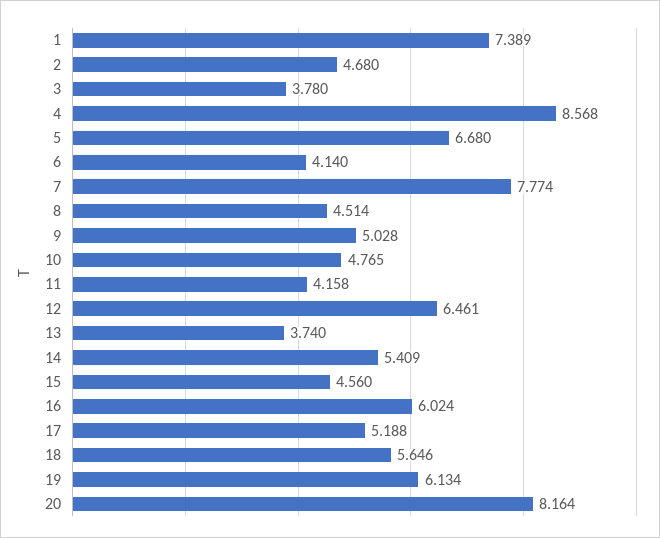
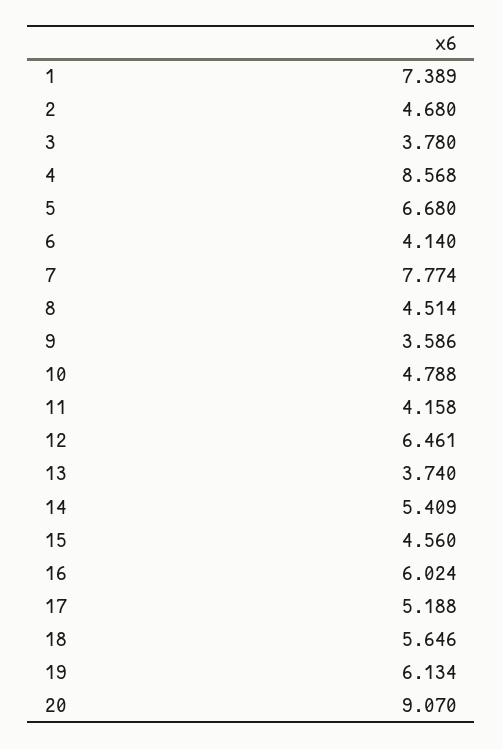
  {
    "1": 7.389,
    "2": 4.68,
    "3": 3.78,
    "4": 8.568,
    "5": 6.68,
    "6": 4.14,
    "7": 7.774,
    "8": 4.514,
-   "9": 5.028,
+   "9": 3.586,
-   "10": 4.765,
+   "10": 4.788,
    "11": 4.158,
    "12": 6.461,
    "13": 3.74,
    "14": 5.409,
    "15": 4.56,
    "16": 6.024,
    "17": 5.188,
    "18": 5.646,
    "19": 6.134,
-   "20": 8.164
+   "20": 9.07
  }

